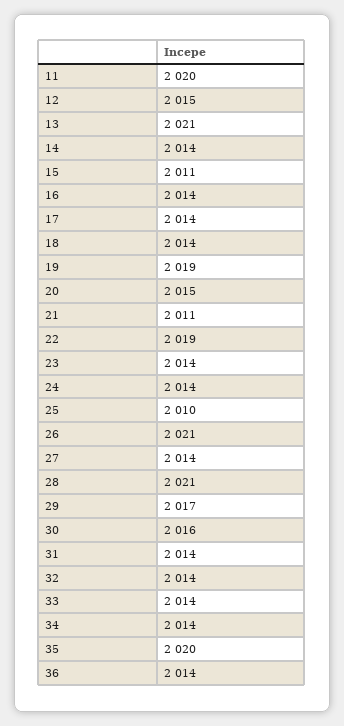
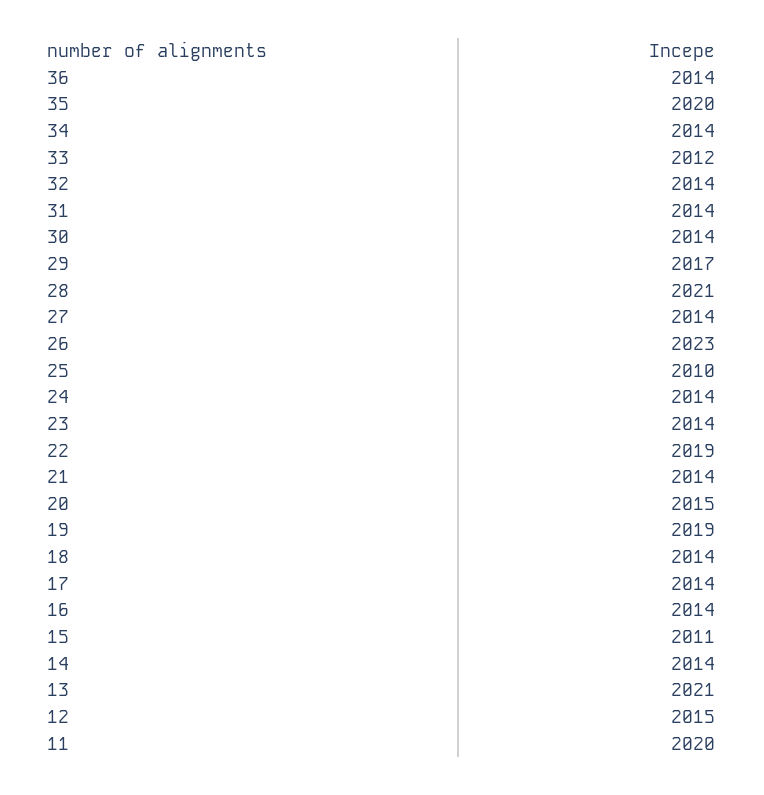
  {
    "11": 2020,
    "12": 2015,
    "13": 2021,
    "14": 2014,
    "15": 2011,
    "16": 2014,
    "17": 2014,
    "18": 2014,
    "19": 2019,
    "20": 2015,
-   "21": 2011,
+   "21": 2014,
    "22": 2019,
    "23": 2014,
    "24": 2014,
    "25": 2010,
-   "26": 2021,
+   "26": 2023,
    "27": 2014,
    "28": 2021,
    "29": 2017,
-   "30": 2016,
+   "30": 2014,
    "31": 2014,
    "32": 2014,
-   "33": 2014,
+   "33": 2012,
    "34": 2014,
    "35": 2020,
    "36": 2014
  }

